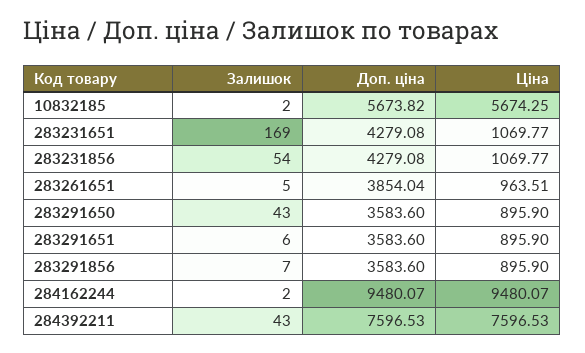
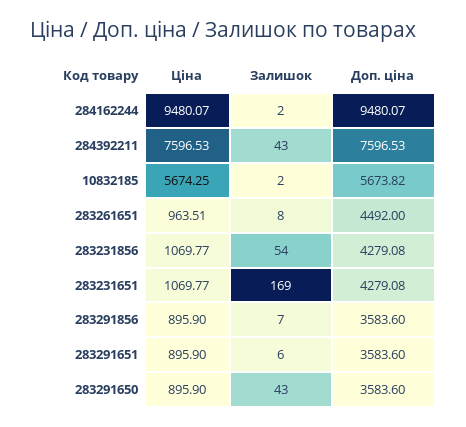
  {
    "Залишок": {
      "10832185": 2,
      "283231651": 169,
      "283231856": 54,
-     "283261651": 5,
+     "283261651": 8,
      "283291650": 43,
      "283291651": 6,
      "283291856": 7,
      "284162244": 2,
      "284392211": 43
    },
    "Доп. ціна": {
      "10832185": 5673.82,
      "283231651": 4279.08,
      "283231856": 4279.08,
-     "283261651": 3854.04,
+     "283261651": 4492,
      "283291650": 3583.6,
      "283291651": 3583.6,
      "283291856": 3583.6,
      "284162244": 9480.07,
      "284392211": 7596.53
    },
    "Ціна": {
      "10832185": 5674.25,
      "283231651": 1069.77,
      "283231856": 1069.77,
      "283261651": 963.51,
      "283291650": 895.9,
      "283291651": 895.9,
      "283291856": 895.9,
      "284162244": 9480.07,
      "284392211": 7596.53
    }
  }

